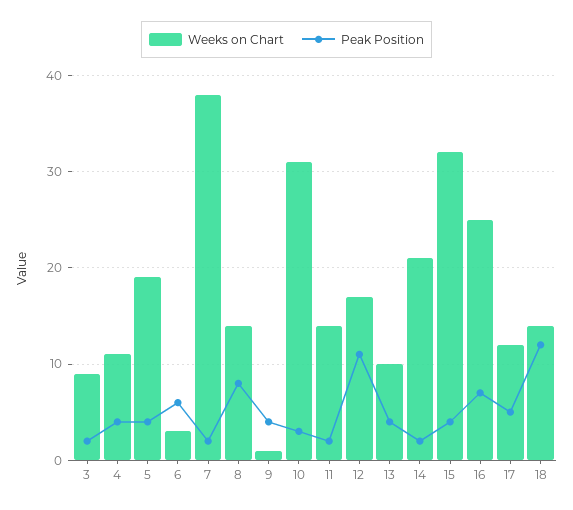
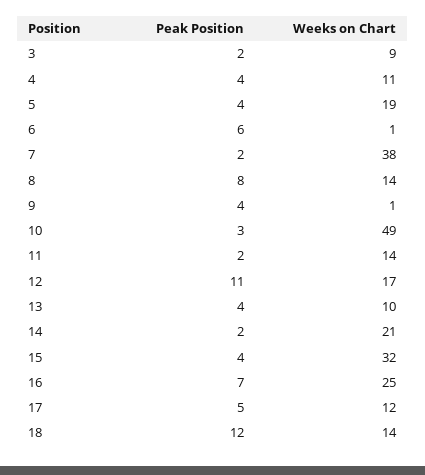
  {
    "Weeks on Chart": {
      "3": 9,
      "4": 11,
      "5": 19,
-     "6": 3,
+     "6": 1,
      "7": 38,
      "8": 14,
      "9": 1,
-     "10": 31,
+     "10": 49,
      "11": 14,
      "12": 17,
      "13": 10,
      "14": 21,
      "15": 32,
      "16": 25,
      "17": 12,
      "18": 14
    },
    "Peak Position": {
      "3": 2,
      "4": 4,
      "5": 4,
      "6": 6,
      "7": 2,
      "8": 8,
      "9": 4,
      "10": 3,
      "11": 2,
      "12": 11,
      "13": 4,
      "14": 2,
      "15": 4,
      "16": 7,
      "17": 5,
      "18": 12
    }
  }

